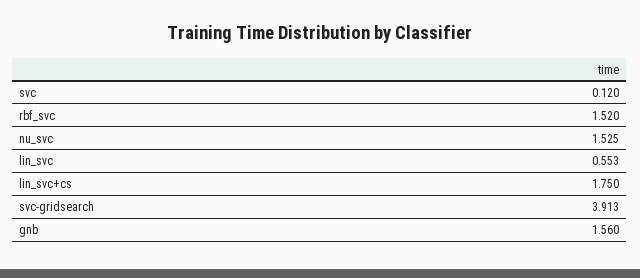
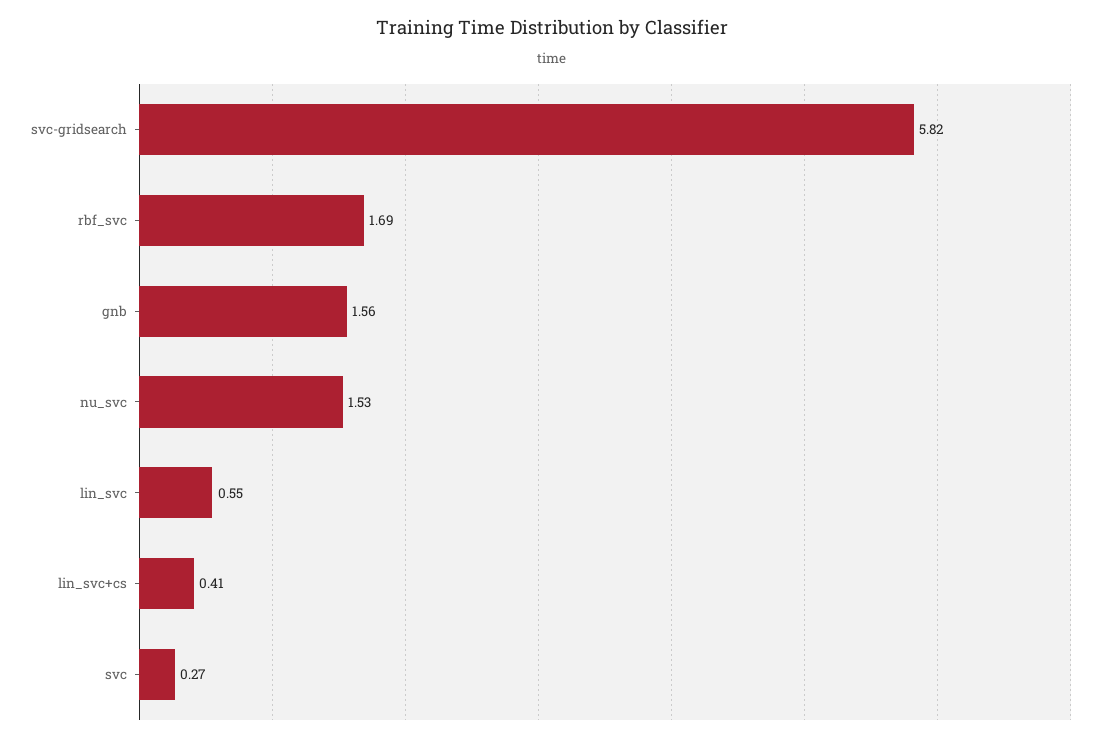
  {
-   "svc": 0.12,
+   "svc": 0.27,
-   "rbf_svc": 1.52,
+   "rbf_svc": 1.69,
    "nu_svc": 1.525,
    "lin_svc": 0.553,
-   "lin_svc+cs": 1.75,
+   "lin_svc+cs": 0.41,
-   "svc-gridsearch": 3.913,
+   "svc-gridsearch": 5.82,
    "gnb": 1.56
  }

